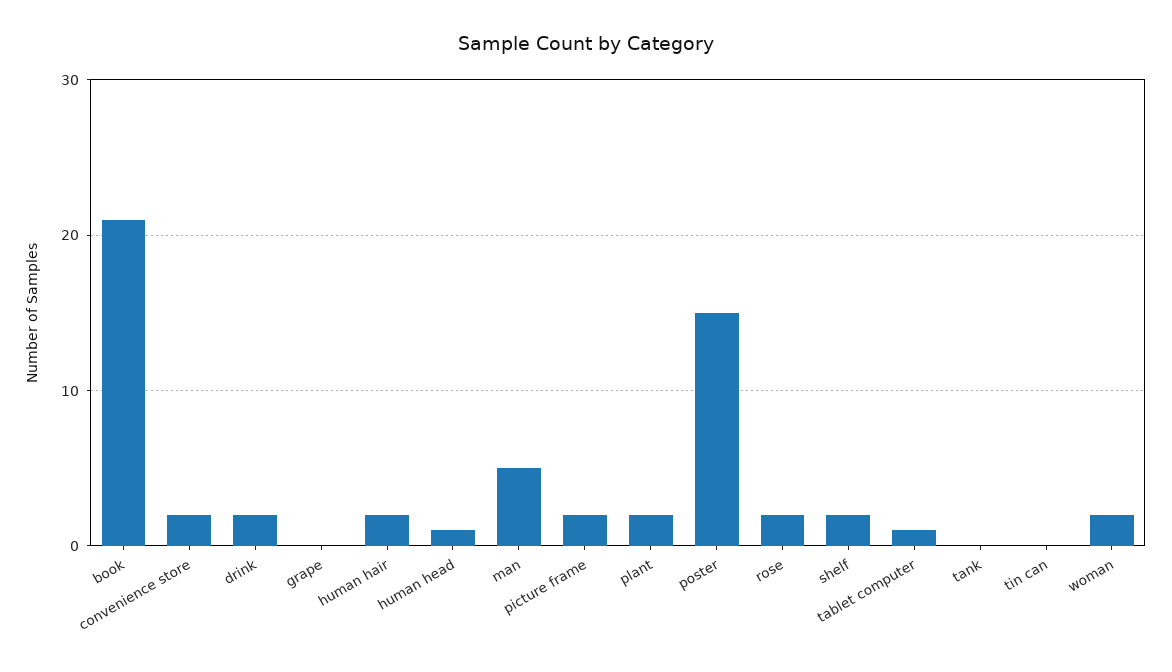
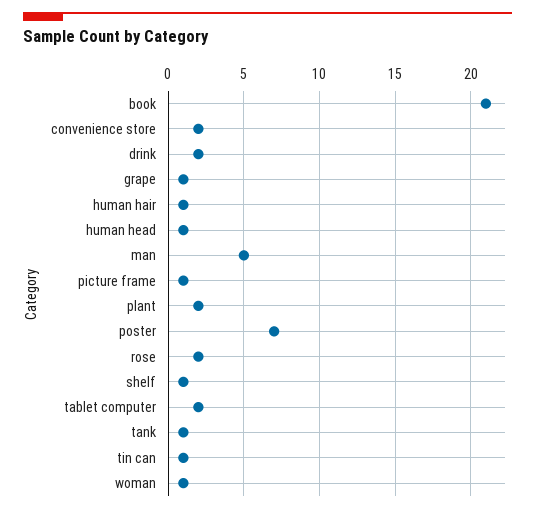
  {
    "book": 21,
    "convenience store": 2,
    "drink": 2,
-   "grape": 0,
+   "grape": 1,
-   "human hair": 2,
+   "human hair": 1,
    "human head": 1,
    "man": 5,
-   "picture frame": 2,
+   "picture frame": 1,
    "plant": 2,
-   "poster": 15,
+   "poster": 7,
    "rose": 2,
-   "shelf": 2,
+   "shelf": 1,
-   "tablet computer": 1,
+   "tablet computer": 2,
-   "tank": 0,
+   "tank": 1,
-   "tin can": 0,
+   "tin can": 1,
-   "woman": 2
+   "woman": 1
  }

